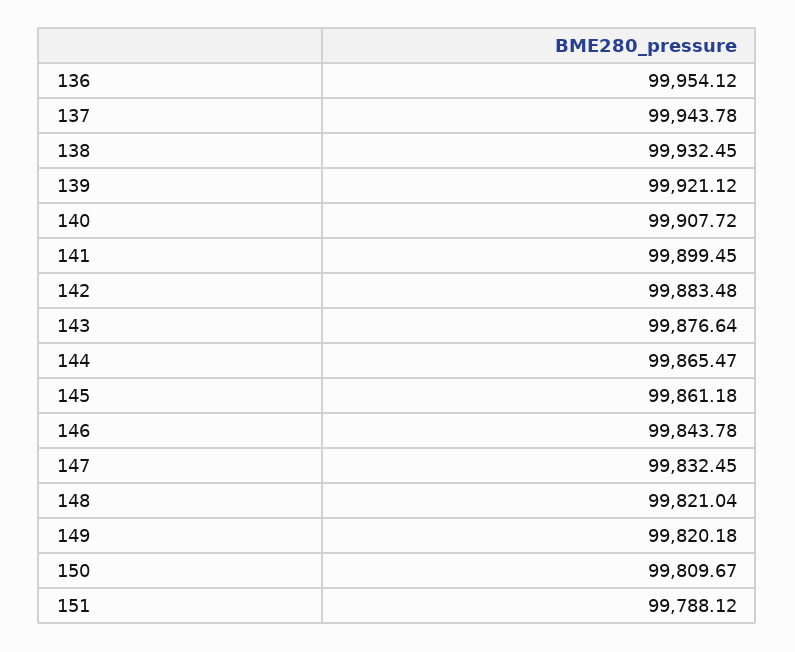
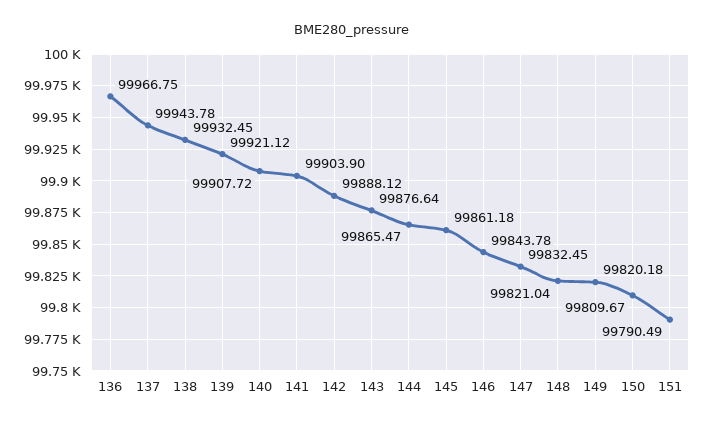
  {
-   "136": 99954.12,
+   "136": 99966.75,
    "137": 99943.78,
    "138": 99932.45,
    "139": 99921.12,
    "140": 99907.72,
-   "141": 99899.45,
+   "141": 99903.9,
-   "142": 99883.48,
+   "142": 99888.12,
    "143": 99876.64,
    "144": 99865.47,
    "145": 99861.18,
    "146": 99843.78,
    "147": 99832.45,
    "148": 99821.04,
    "149": 99820.18,
    "150": 99809.67,
-   "151": 99788.12
+   "151": 99790.49
  }

